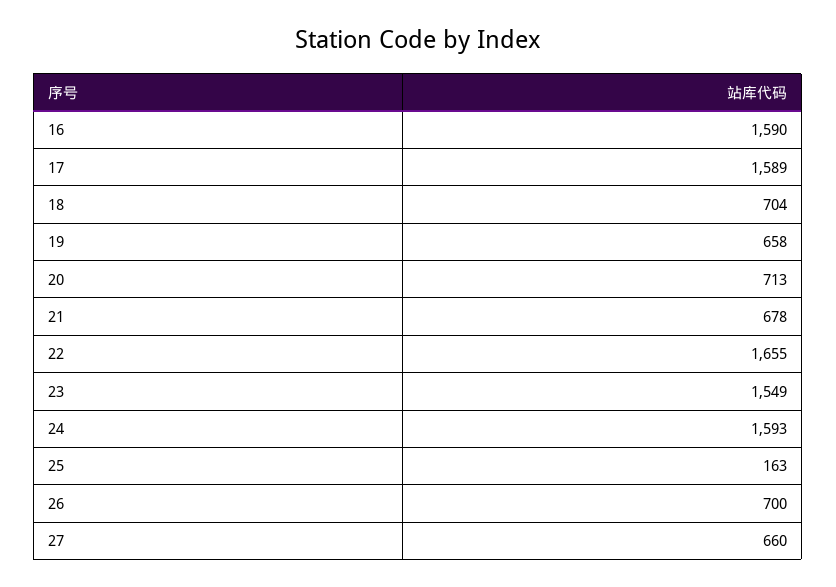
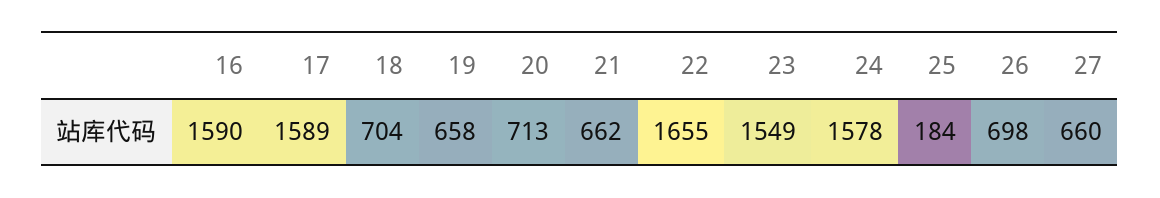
  {
    "16": 1590,
    "17": 1589,
    "18": 704,
    "19": 658,
    "20": 713,
-   "21": 678,
+   "21": 662,
    "22": 1655,
    "23": 1549,
-   "24": 1593,
+   "24": 1578,
-   "25": 163,
+   "25": 184,
-   "26": 700,
+   "26": 698,
    "27": 660
  }

